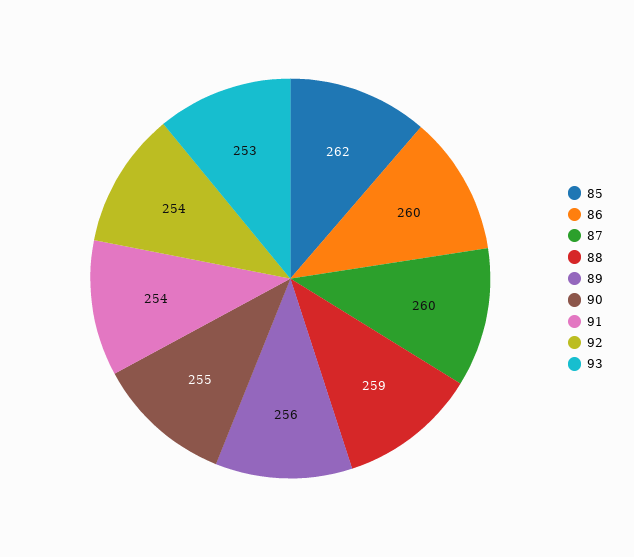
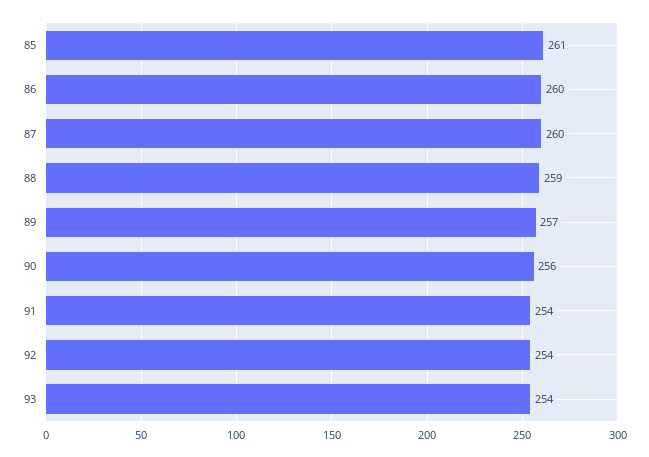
  {
-   "85": 262,
+   "85": 261,
    "86": 260,
    "87": 260,
    "88": 259,
-   "89": 256,
+   "89": 257,
-   "90": 255,
+   "90": 256,
    "91": 254,
    "92": 254,
-   "93": 253
+   "93": 254
  }

